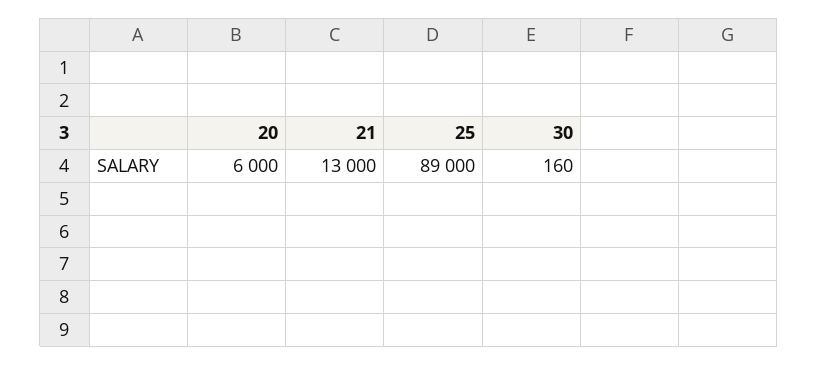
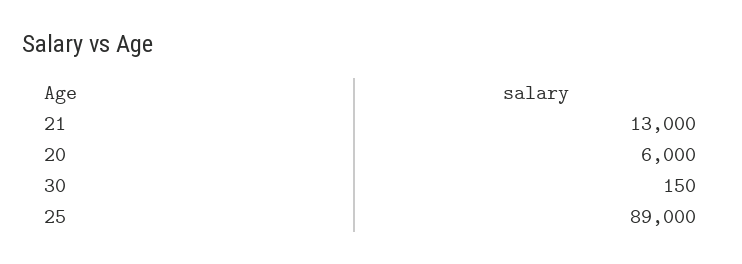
  {
    "20": 6000,
    "21": 13000,
    "25": 89000,
-   "30": 160
+   "30": 150
  }

